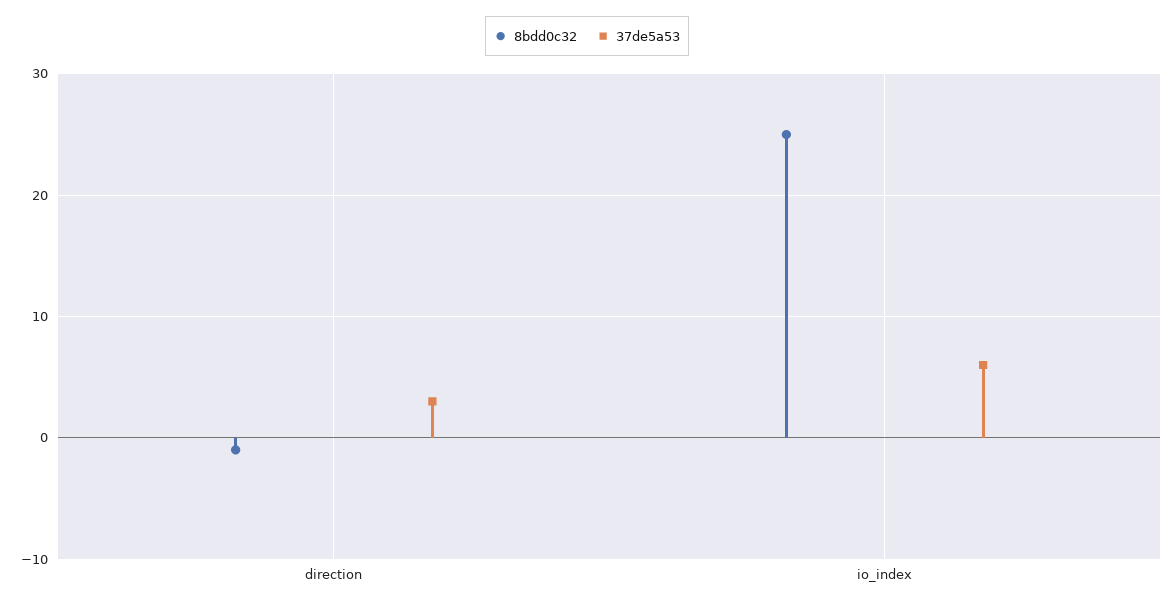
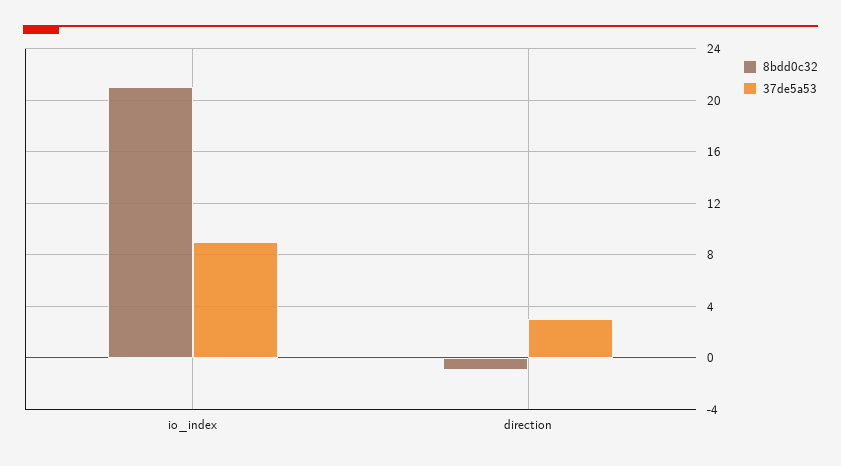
  {
    "8bdd0c32": {
      "direction": -1,
-     "io_index": 25
+     "io_index": 21
    },
    "37de5a53": {
      "direction": 3,
-     "io_index": 6
+     "io_index": 9
    }
  }

